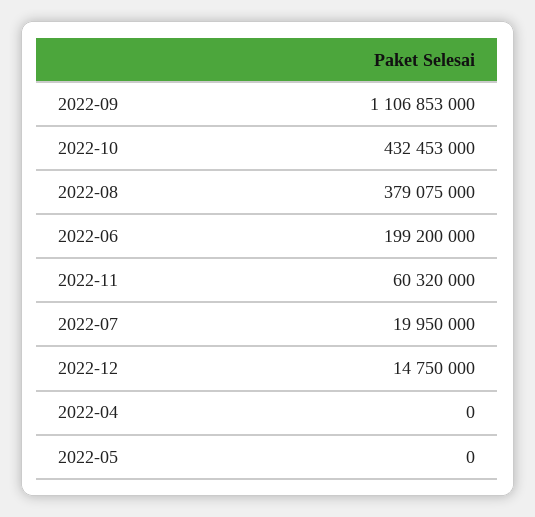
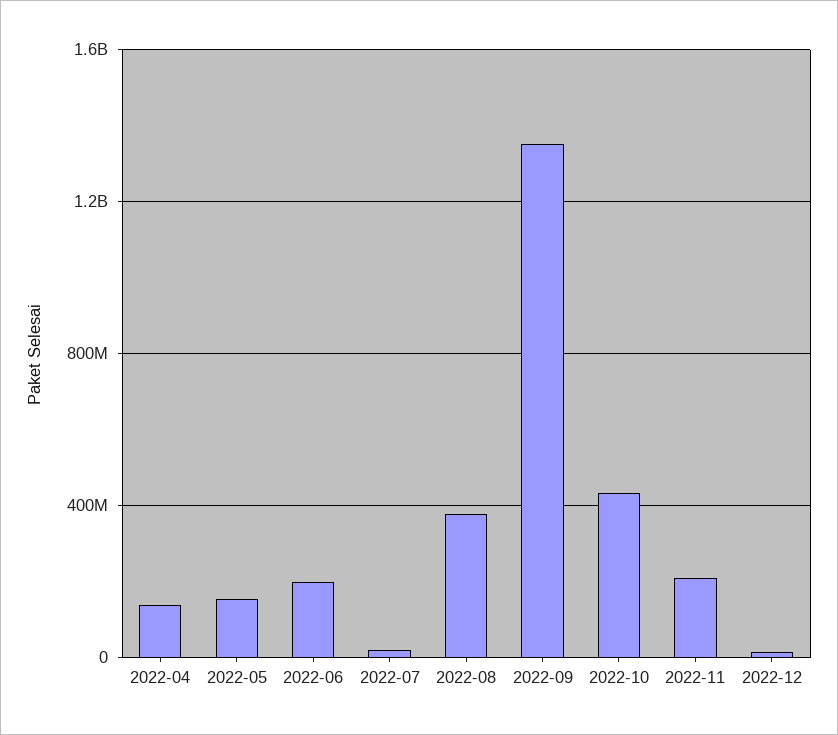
  {
-   "2022-09": 1106853000,
+   "2022-09": 1350000000,
    "2022-10": 432453000,
    "2022-08": 379075000,
    "2022-06": 199200000,
-   "2022-11": 60320000,
+   "2022-11": 200000000,
    "2022-07": 19950000,
    "2022-12": 14750000,
-   "2022-04": 0,
+   "2022-04": 150000000,
-   "2022-05": 0
+   "2022-05": 150000000
  }

